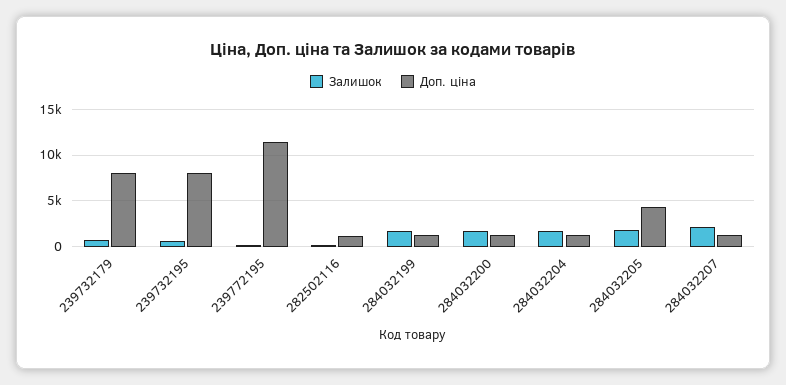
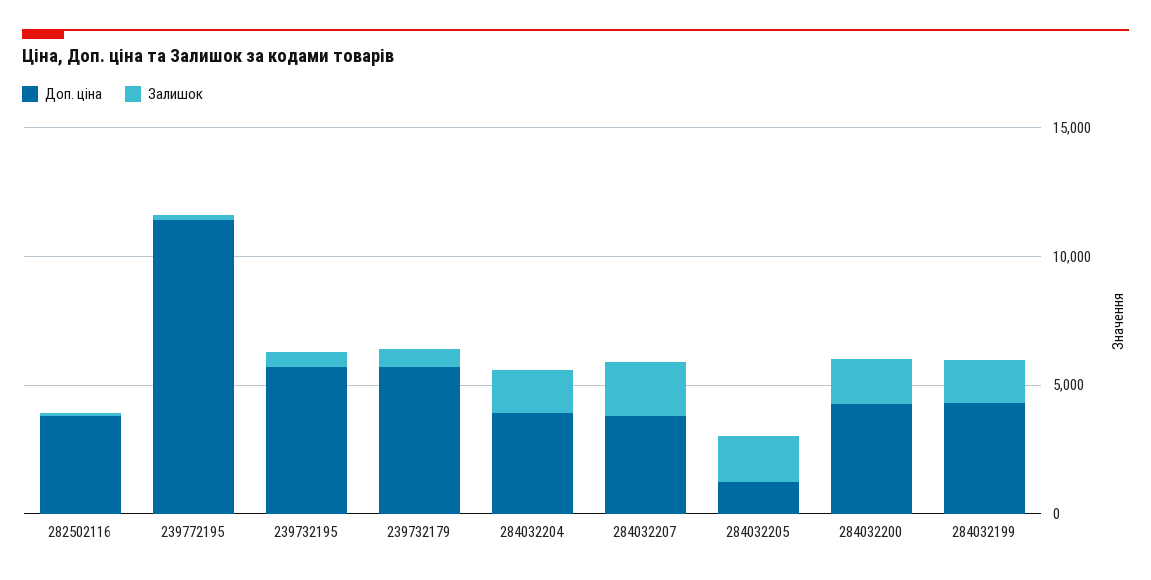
  {
    "Залишок": {
      "239732179": 1000,
      "239732195": 1000,
      "239772195": 0,
      "282502116": 0,
      "284032199": 2000,
      "284032200": 2000,
      "284032204": 2000,
      "284032205": 2000,
      "284032207": 2000
    },
    "Доп. ціна": {
-     "239732179": 8000,
+     "239732179": 6000,
-     "239732195": 8000,
+     "239732195": 6000,
      "239772195": 11000,
-     "282502116": 1000,
+     "282502116": 4000,
-     "284032199": 1000,
+     "284032199": 4000,
-     "284032200": 1000,
+     "284032200": 4000,
-     "284032204": 1000,
+     "284032204": 4000,
-     "284032205": 4000,
+     "284032205": 1000,
-     "284032207": 1000
+     "284032207": 4000
    }
  }

